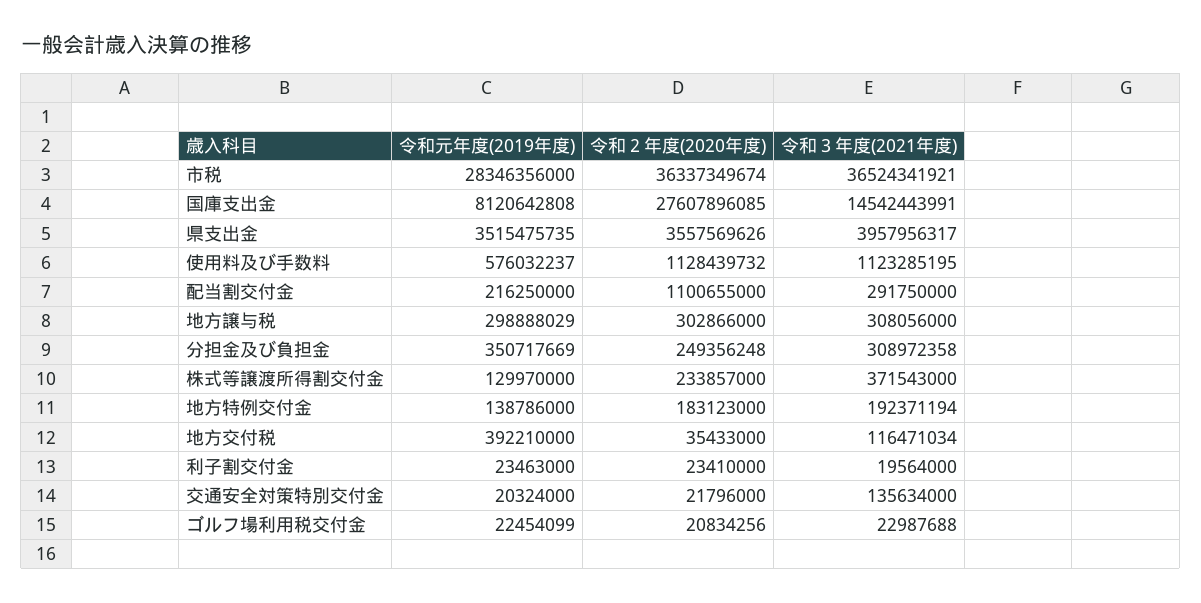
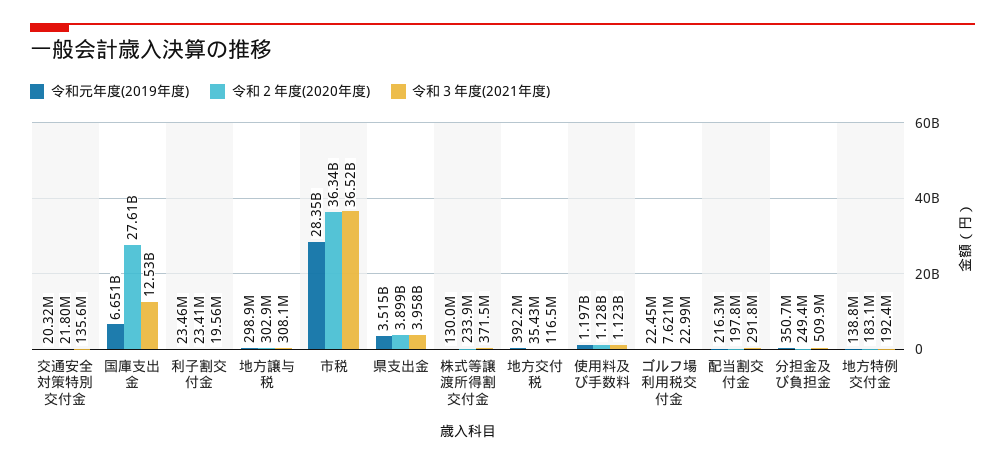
  {
    "令和元年度(2019年度)": {
      "市税": 28346356000,
-     "国庫支出金": 8120642808,
+     "国庫支出金": 6651000000,
      "県支出金": 3515475735,
-     "使用料及び手数料": 576032237,
+     "使用料及び手数料": 1197000000,
      "配当割交付金": 216250000,
      "地方譲与税": 298888029,
      "分担金及び負担金": 350717669,
      "株式等譲渡所得割交付金": 129970000,
      "地方特例交付金": 138786000,
      "地方交付税": 392210000,
      "利子割交付金": 23463000,
      "交通安全対策特別交付金": 20324000,
      "ゴルフ場利用税交付金": 22454099
    },
    "令和２年度(2020年度)": {
      "市税": 36337349674,
      "国庫支出金": 27607896085,
-     "県支出金": 3557569626,
+     "県支出金": 3899000000,
      "使用料及び手数料": 1128439732,
-     "配当割交付金": 1100655000,
+     "配当割交付金": 197800000,
      "地方譲与税": 302866000,
      "分担金及び負担金": 249356248,
      "株式等譲渡所得割交付金": 233857000,
      "地方特例交付金": 183123000,
      "地方交付税": 35433000,
      "利子割交付金": 23410000,
      "交通安全対策特別交付金": 21796000,
-     "ゴルフ場利用税交付金": 20834256
+     "ゴルフ場利用税交付金": 7621000
    },
    "令和３年度(2021年度)": {
      "市税": 36524341921,
-     "国庫支出金": 14542443991,
+     "国庫支出金": 12530000000,
      "県支出金": 3957956317,
      "使用料及び手数料": 1123285195,
      "配当割交付金": 291750000,
      "地方譲与税": 308056000,
-     "分担金及び負担金": 308972358,
+     "分担金及び負担金": 509900000,
      "株式等譲渡所得割交付金": 371543000,
      "地方特例交付金": 192371194,
      "地方交付税": 116471034,
      "利子割交付金": 19564000,
      "交通安全対策特別交付金": 135634000,
      "ゴルフ場利用税交付金": 22987688
    }
  }

